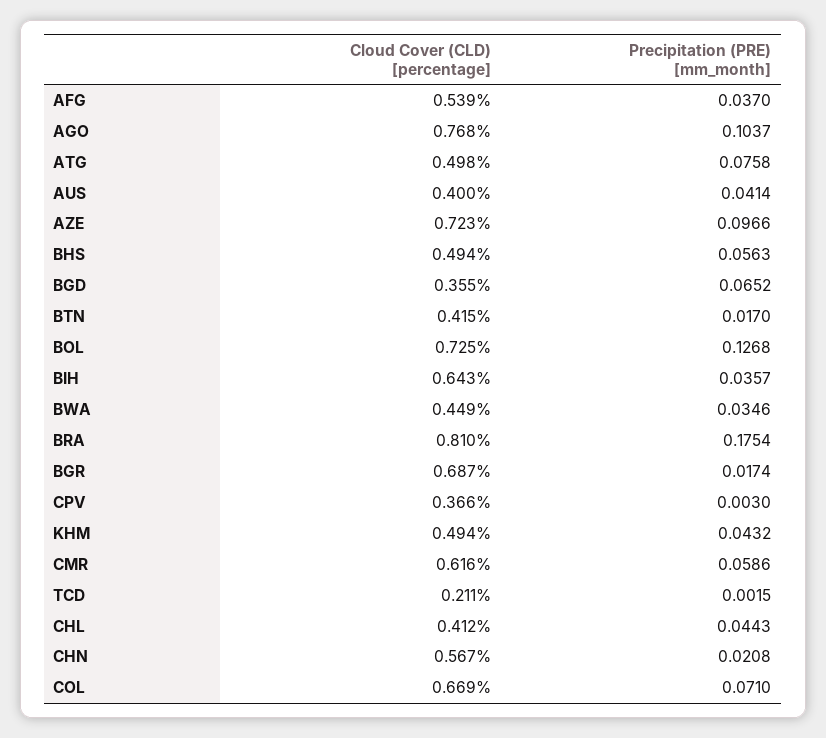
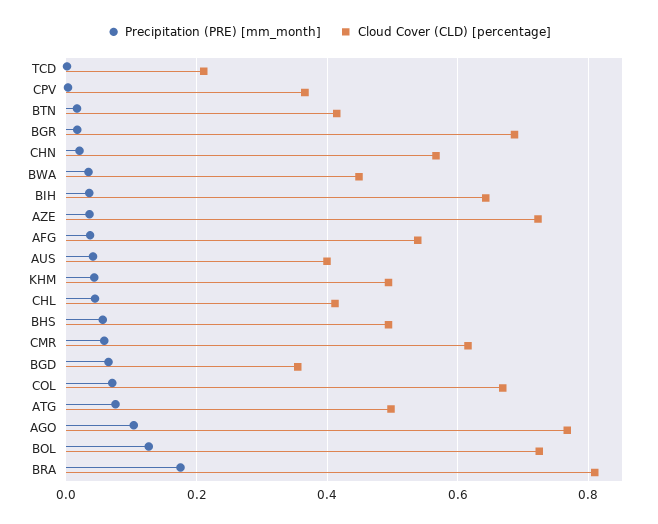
  {
    "Cloud Cover (CLD) [percentage]": {
      "AFG": 0.539,
      "AGO": 0.768,
      "ATG": 0.498,
      "AUS": 0.4,
      "AZE": 0.723,
      "BHS": 0.494,
      "BGD": 0.355,
      "BTN": 0.415,
      "BOL": 0.725,
      "BIH": 0.643,
      "BWA": 0.449,
      "BRA": 0.81,
      "BGR": 0.687,
      "CPV": 0.366,
      "KHM": 0.494,
      "CMR": 0.616,
      "TCD": 0.211,
      "CHL": 0.412,
      "CHN": 0.567,
      "COL": 0.669
    },
    "Precipitation (PRE) [mm_month]": {
      "AFG": 0.037,
      "AGO": 0.1037,
      "ATG": 0.0758,
      "AUS": 0.0414,
-     "AZE": 0.0966,
+     "AZE": 0.04,
      "BHS": 0.0563,
      "BGD": 0.0652,
      "BTN": 0.017,
      "BOL": 0.1268,
      "BIH": 0.0357,
      "BWA": 0.0346,
      "BRA": 0.1754,
      "BGR": 0.0174,
      "CPV": 0.003,
      "KHM": 0.0432,
      "CMR": 0.0586,
      "TCD": 0.0015,
      "CHL": 0.0443,
      "CHN": 0.0208,
      "COL": 0.071
    }
  }

